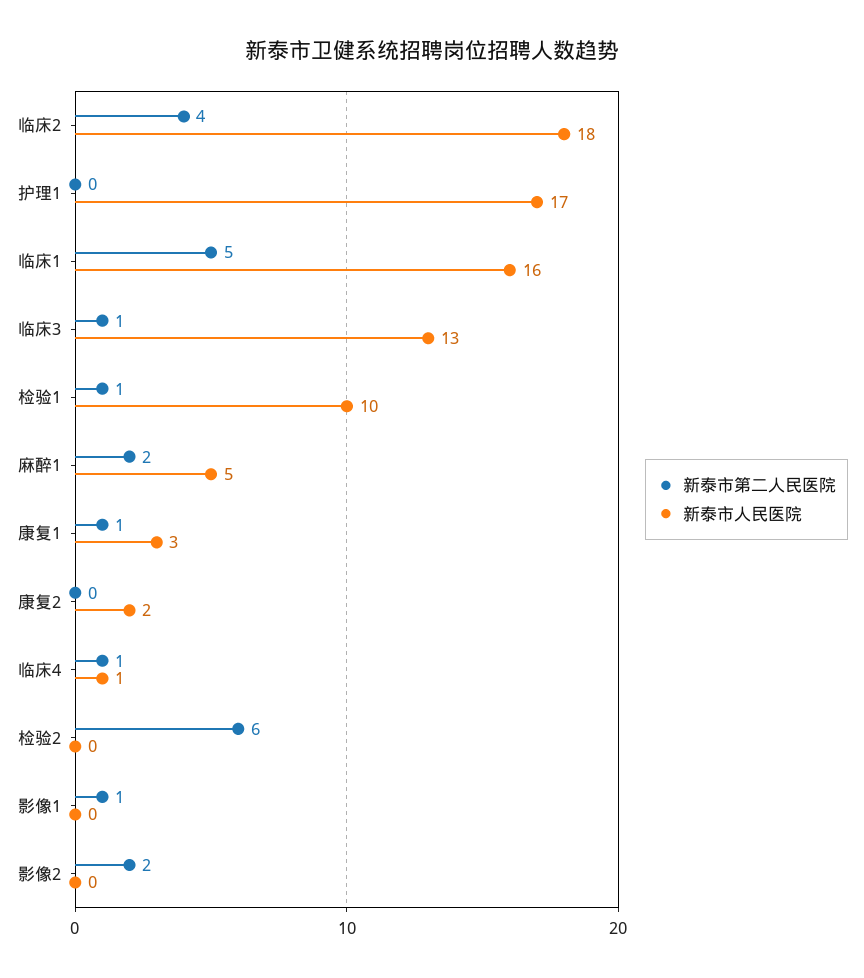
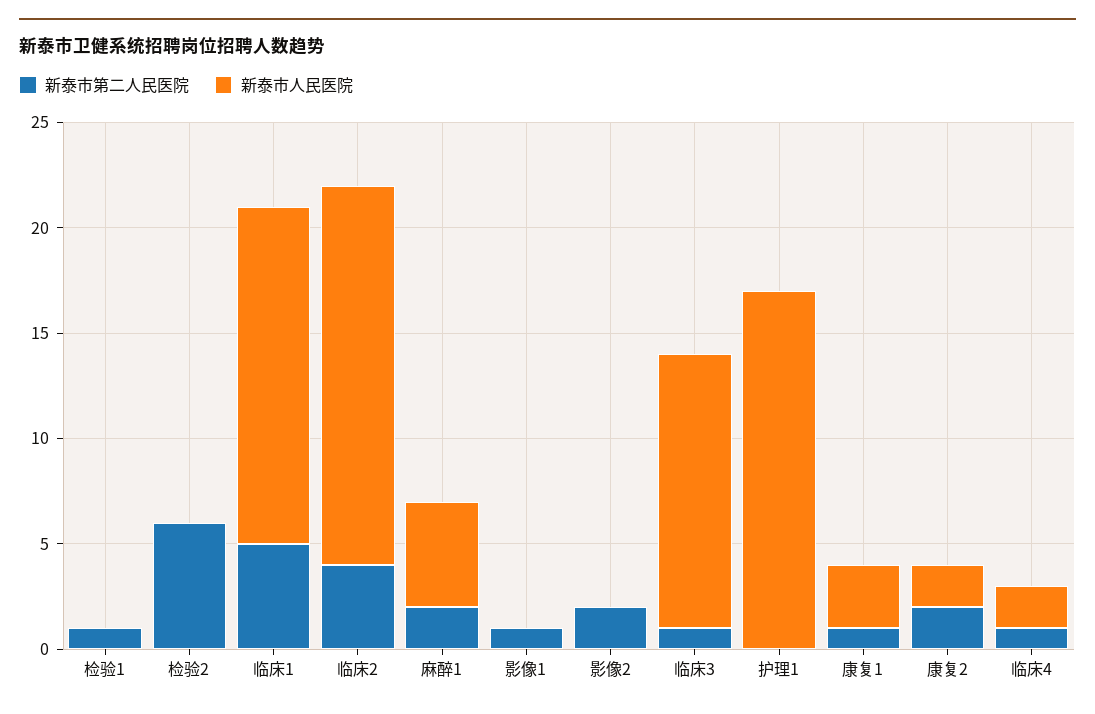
  {
    "新泰市第二人民医院": {
      "临床2": 4,
      "护理1": 0,
      "临床1": 5,
      "临床3": 1,
      "检验1": 1,
      "麻醉1": 2,
      "康复1": 1,
-     "康复2": 0,
+     "康复2": 2,
      "临床4": 1,
      "检验2": 6,
      "影像1": 1,
      "影像2": 2
    },
    "新泰市人民医院": {
      "临床2": 18,
      "护理1": 17,
      "临床1": 16,
      "临床3": 13,
-     "检验1": 10,
+     "检验1": 0,
      "麻醉1": 5,
      "康复1": 3,
      "康复2": 2,
-     "临床4": 1,
+     "临床4": 2,
      "检验2": 0,
      "影像1": 0,
      "影像2": 0
    }
  }

